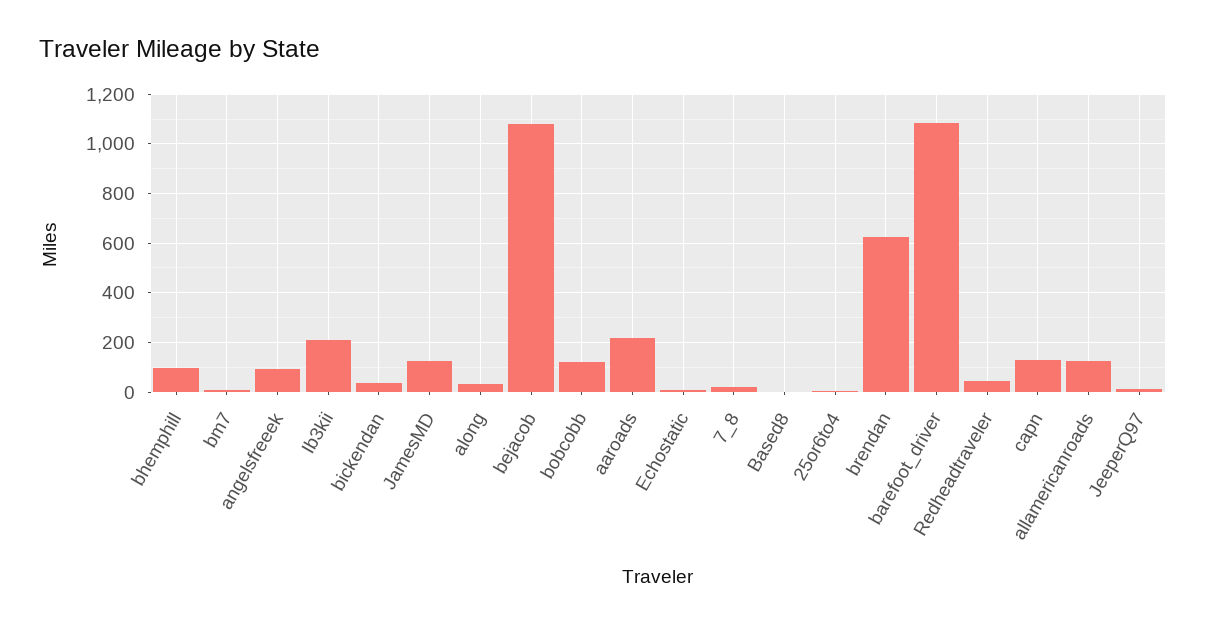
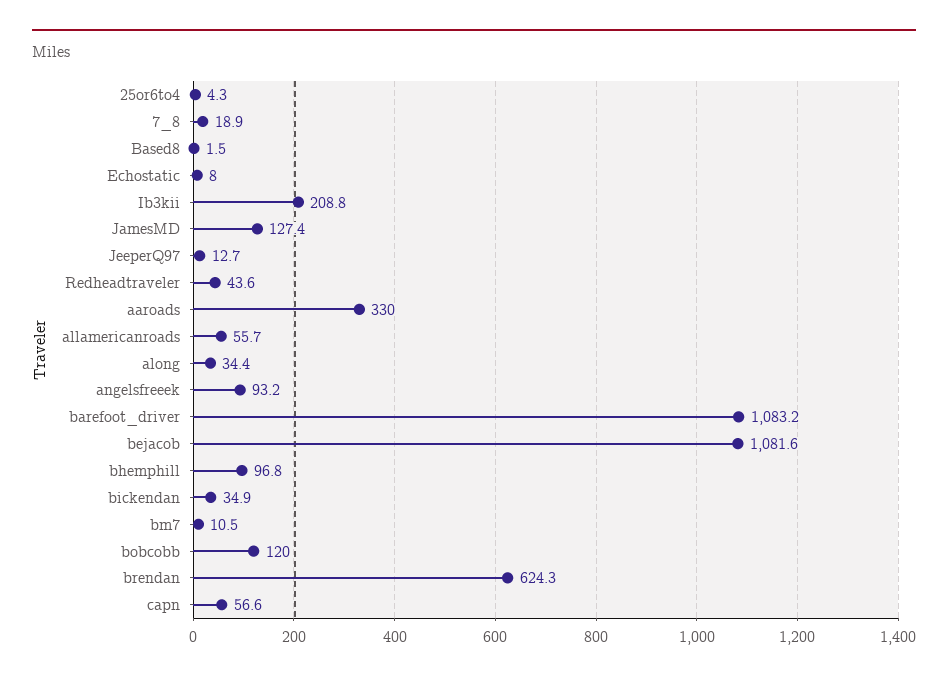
  {
    "bhemphill": 96.8,
    "bm7": 10.5,
    "angelsfreeek": 93.2,
    "Ib3kii": 208.8,
    "bickendan": 34.9,
    "JamesMD": 127.4,
    "along": 34.4,
    "bejacob": 1081.6,
    "bobcobb": 120,
-   "aaroads": 225,
+   "aaroads": 330,
    "Echostatic": 8,
    "7_8": 18.9,
    "Based8": 1.5,
    "25or6to4": 4.3,
    "brendan": 624.3,
    "barefoot_driver": 1083.2,
    "Redheadtraveler": 43.6,
-   "capn": 125,
+   "capn": 56.6,
-   "allamericanroads": 125,
+   "allamericanroads": 55.7,
    "JeeperQ97": 12.7
  }

